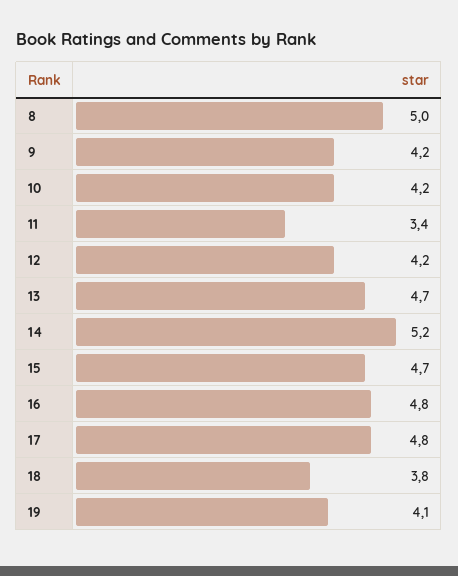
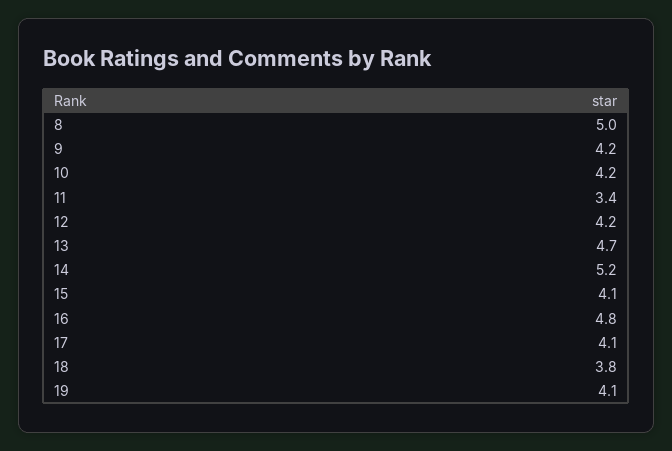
  {
    "8": 5,
    "9": 4.2,
    "10": 4.2,
    "11": 3.4,
    "12": 4.2,
    "13": 4.7,
    "14": 5.2,
-   "15": 4.7,
+   "15": 4.1,
    "16": 4.8,
-   "17": 4.8,
+   "17": 4.1,
    "18": 3.8,
    "19": 4.1
  }

